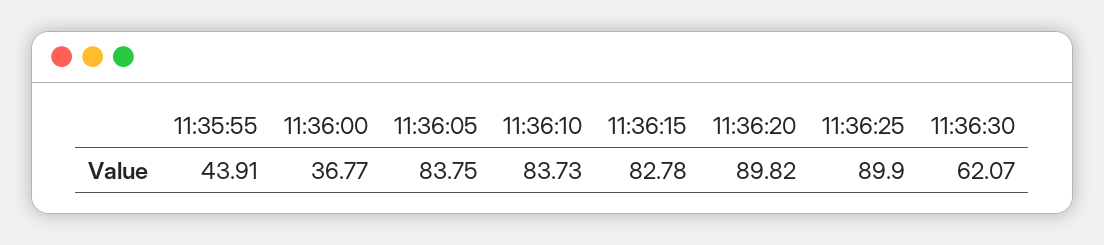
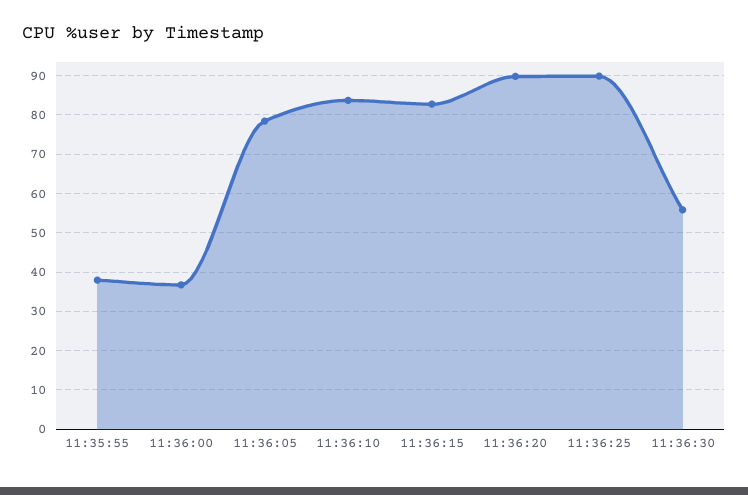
  {
-   "11:35:55": 43.91,
+   "11:35:55": 38,
    "11:36:00": 36.77,
-   "11:36:05": 83.75,
+   "11:36:05": 78,
    "11:36:10": 83.73,
    "11:36:15": 82.78,
    "11:36:20": 89.82,
    "11:36:25": 89.9,
-   "11:36:30": 62.07
+   "11:36:30": 56
  }

